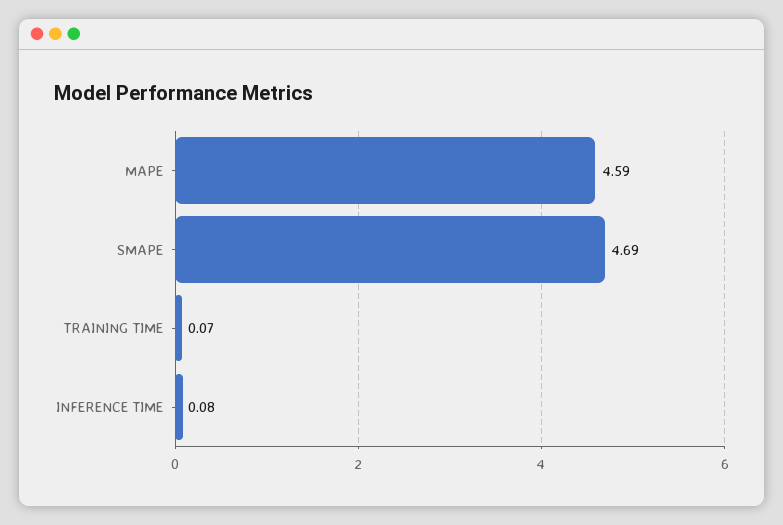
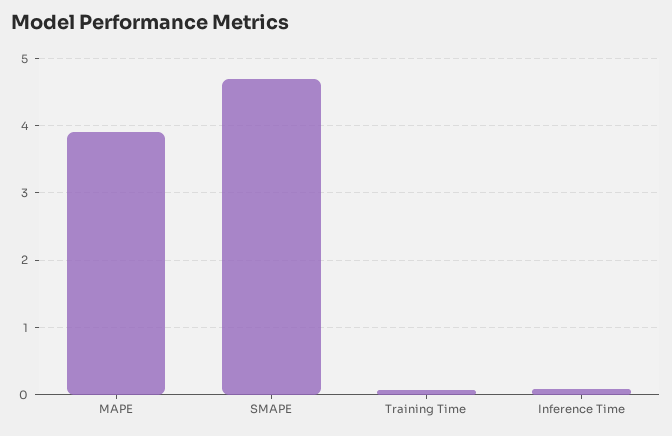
  {
-   "MAPE": 4.59,
+   "MAPE": 3.9,
    "SMAPE": 4.69,
    "TRAINING TIME": 0.07,
    "INFERENCE TIME": 0.08
  }

